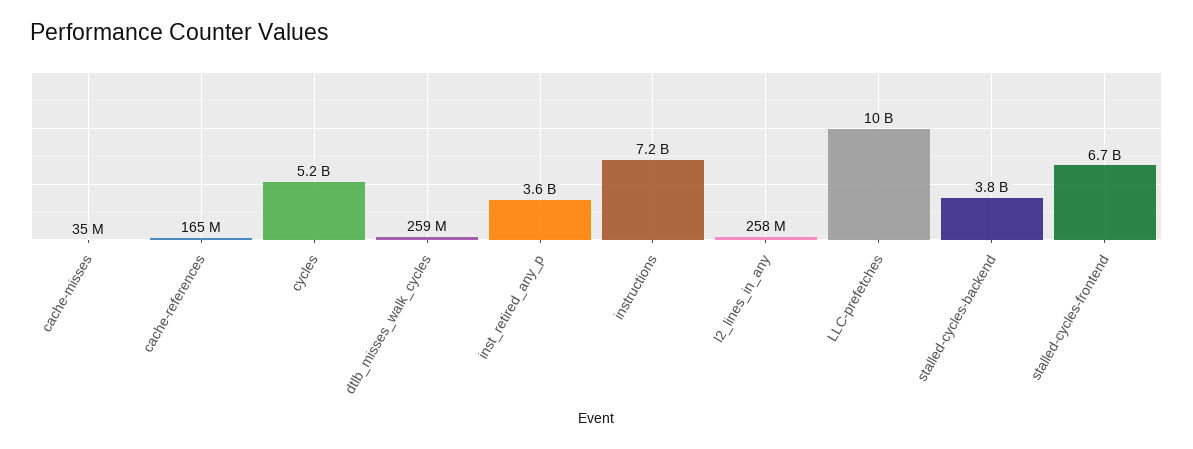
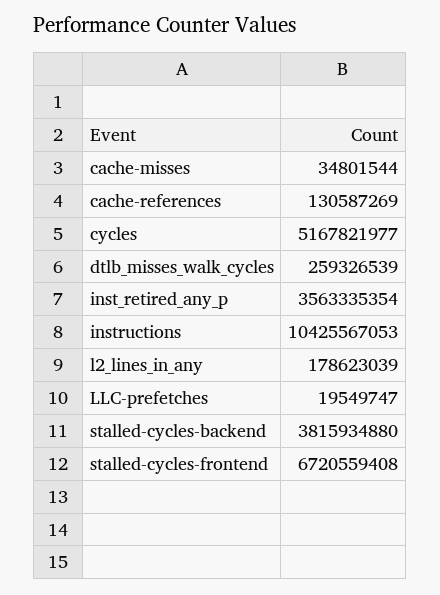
  {
    "cache-misses": 34801544,
-   "cache-references": 165000000,
+   "cache-references": 130587269,
    "cycles": 5167821977,
    "dtlb_misses_walk_cycles": 259326539,
    "inst_retired_any_p": 3563335354,
-   "instructions": 7200000000,
+   "instructions": 10425567053,
-   "l2_lines_in_any": 258000000,
+   "l2_lines_in_any": 178623039,
-   "LLC-prefetches": 10000000000,
+   "LLC-prefetches": 19549747,
    "stalled-cycles-backend": 3815934880,
    "stalled-cycles-frontend": 6720559408
  }

